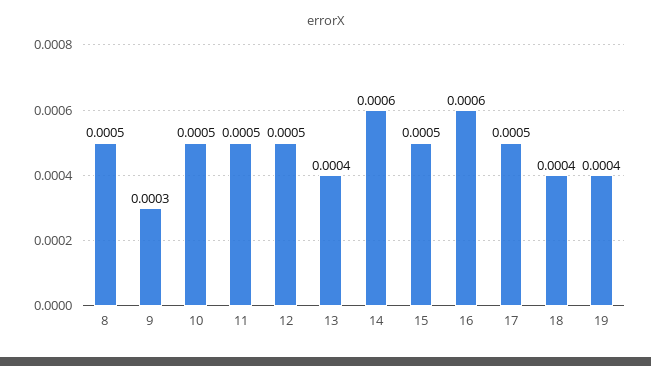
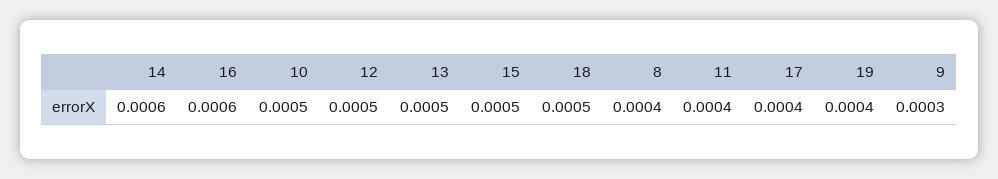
  {
-   "8": 0.0005,
+   "8": 0.0004,
    "9": 0.0003,
    "10": 0.0005,
-   "11": 0.0005,
+   "11": 0.0004,
    "12": 0.0005,
-   "13": 0.0004,
+   "13": 0.0005,
    "14": 0.0006,
    "15": 0.0005,
    "16": 0.0006,
-   "17": 0.0005,
+   "17": 0.0004,
-   "18": 0.0004,
+   "18": 0.0005,
    "19": 0.0004
  }

